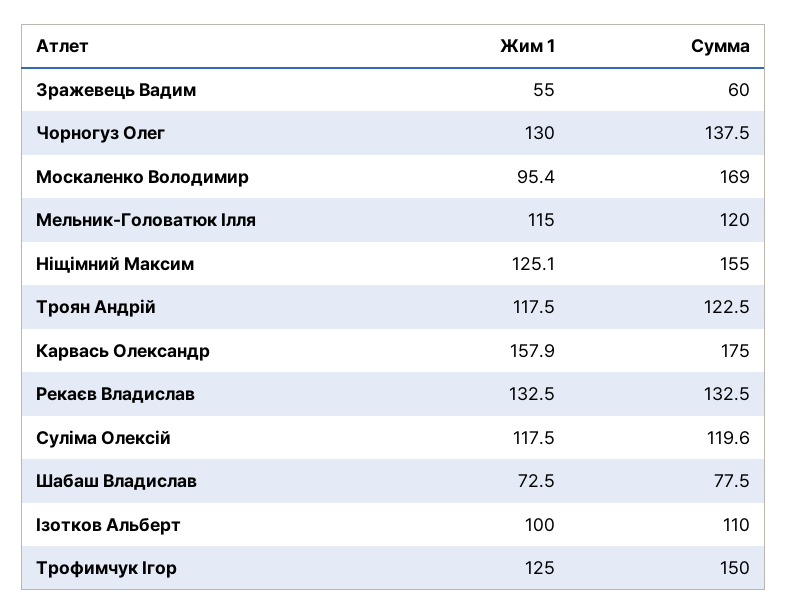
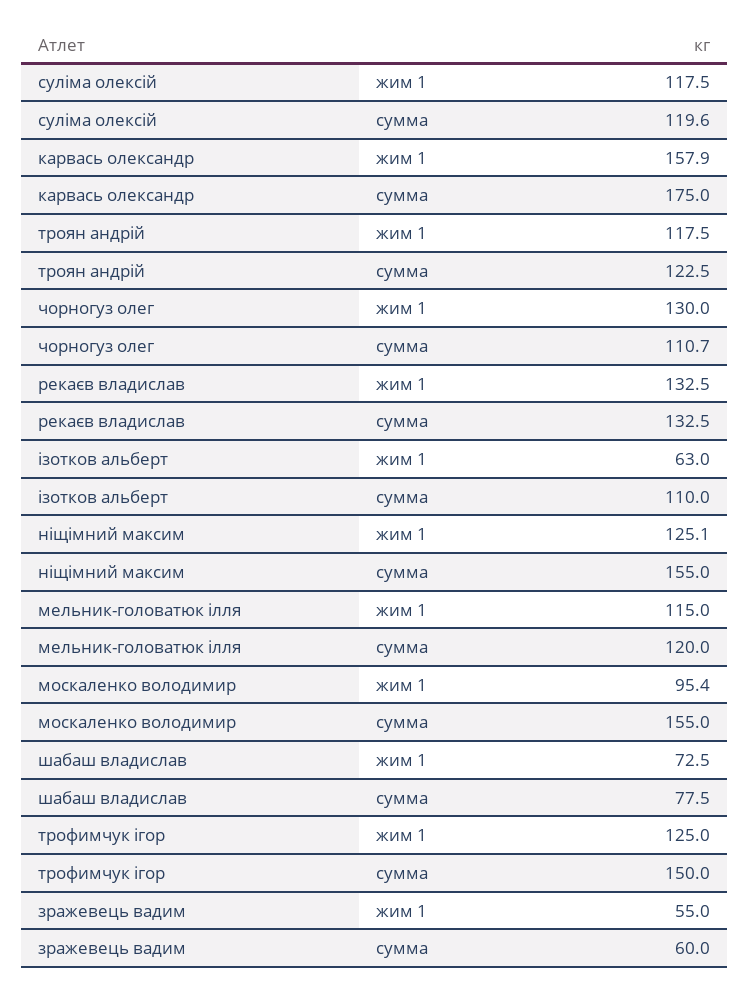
  {
    "Жим 1": {
      "Зражевець Вадим": 55,
      "Чорногуз Олег": 130,
      "Москаленко Володимир": 95.4,
      "Мельник-Головатюк Ілля": 115,
      "Ніщімний Максим": 125.1,
      "Троян Андрій": 117.5,
      "Карвась Олександр": 157.9,
      "Рекаєв Владислав": 132.5,
      "Суліма Олексій": 117.5,
      "Шабаш Владислав": 72.5,
-     "Ізотков Альберт": 100,
+     "Ізотков Альберт": 63,
      "Трофимчук Ігор": 125
    },
    "Сумма": {
      "Зражевець Вадим": 60,
-     "Чорногуз Олег": 137.5,
+     "Чорногуз Олег": 110.7,
-     "Москаленко Володимир": 169,
+     "Москаленко Володимир": 155,
      "Мельник-Головатюк Ілля": 120,
      "Ніщімний Максим": 155,
      "Троян Андрій": 122.5,
      "Карвась Олександр": 175,
      "Рекаєв Владислав": 132.5,
      "Суліма Олексій": 119.6,
      "Шабаш Владислав": 77.5,
      "Ізотков Альберт": 110,
      "Трофимчук Ігор": 150
    }
  }

